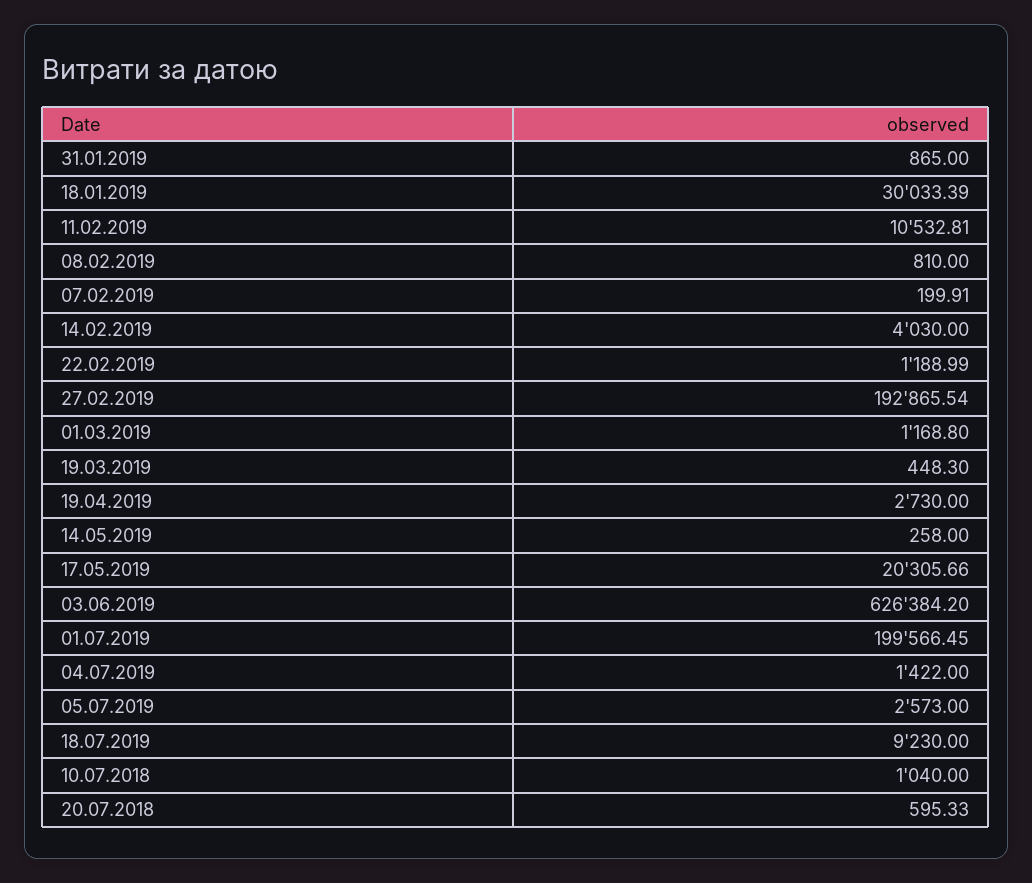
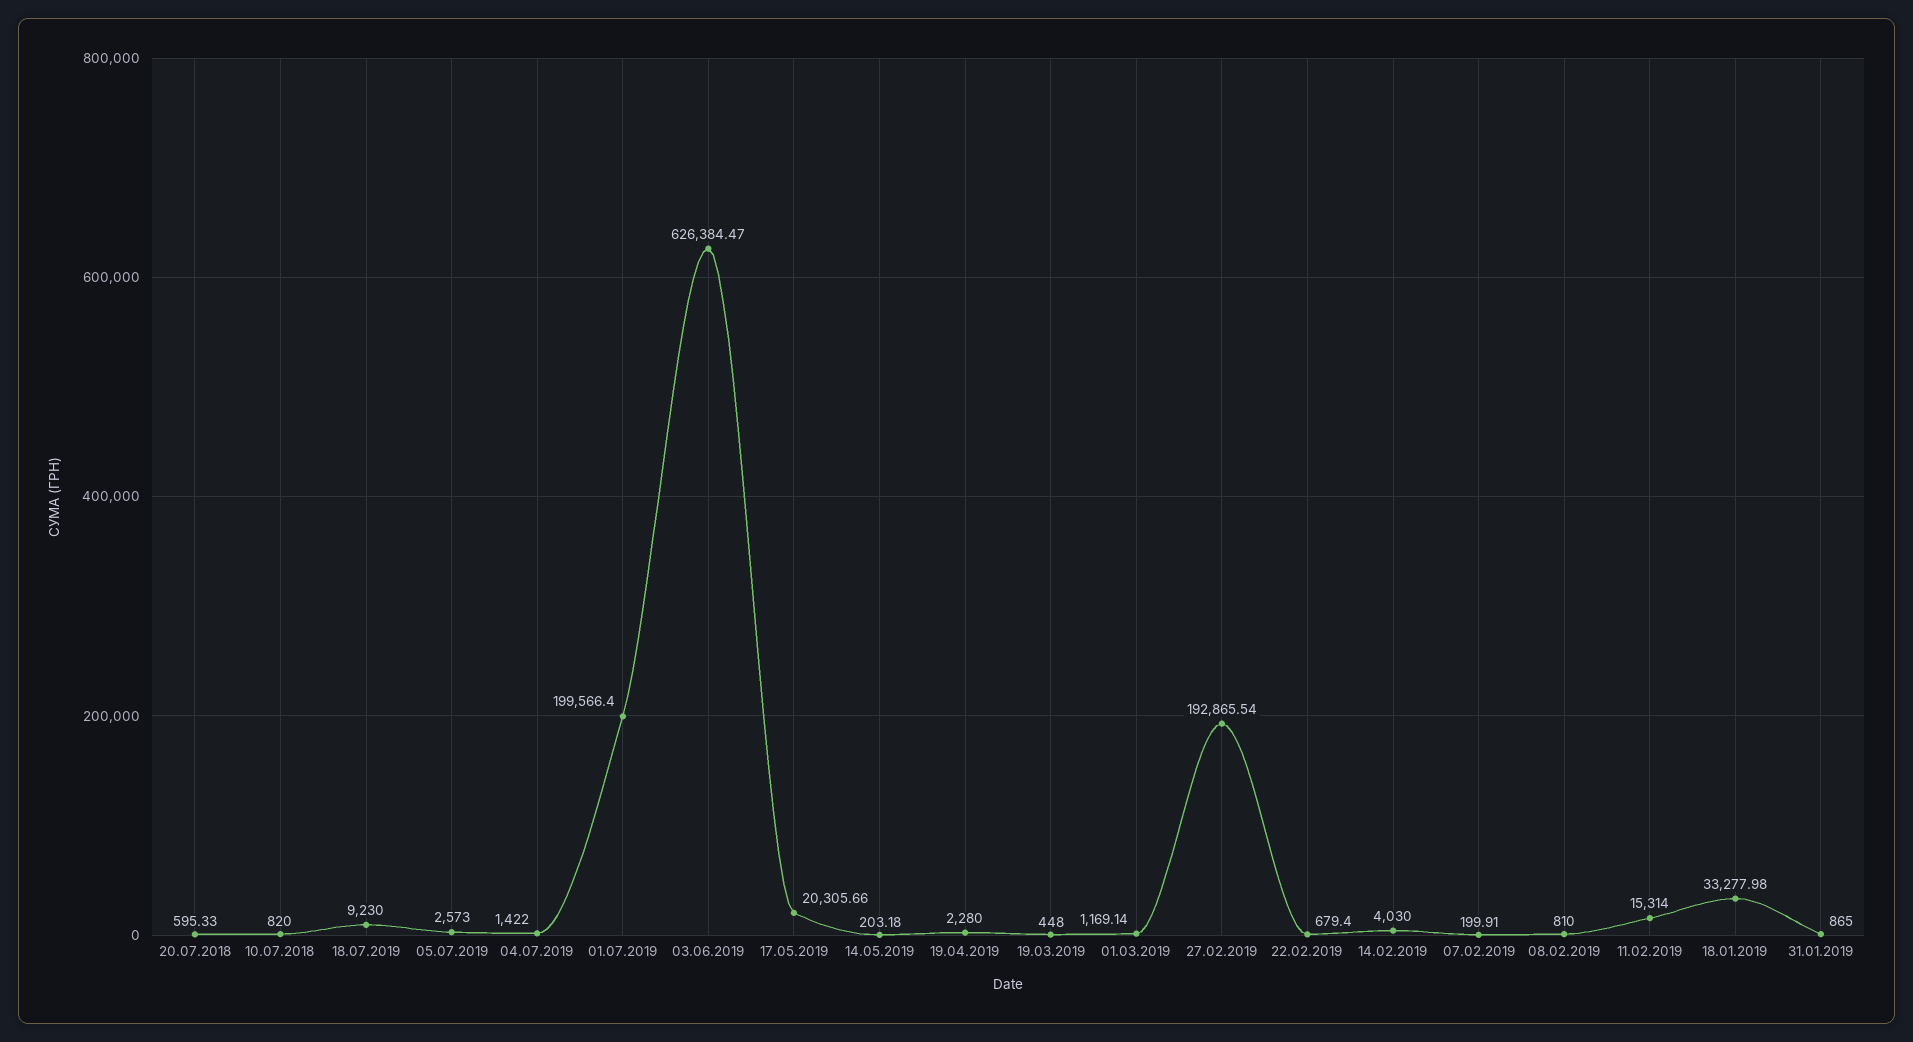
  {
    "31.01.2019": 865,
-   "18.01.2019": 30033.39,
+   "18.01.2019": 33277.98,
-   "11.02.2019": 10532.81,
+   "11.02.2019": 15314,
    "08.02.2019": 810,
    "07.02.2019": 199.91,
    "14.02.2019": 4030,
-   "22.02.2019": 1188.99,
+   "22.02.2019": 679.4,
    "27.02.2019": 192865.54,
-   "01.03.2019": 1168.8,
+   "01.03.2019": 1169.14,
-   "19.03.2019": 448.3,
+   "19.03.2019": 448,
-   "19.04.2019": 2730,
+   "19.04.2019": 2280,
-   "14.05.2019": 258,
+   "14.05.2019": 203.18,
    "17.05.2019": 20305.66,
-   "03.06.2019": 626384.2,
+   "03.06.2019": 626384.47,
-   "01.07.2019": 199566.45,
+   "01.07.2019": 199566.4,
    "04.07.2019": 1422,
    "05.07.2019": 2573,
    "18.07.2019": 9230,
-   "10.07.2018": 1040,
+   "10.07.2018": 820,
    "20.07.2018": 595.33
  }

